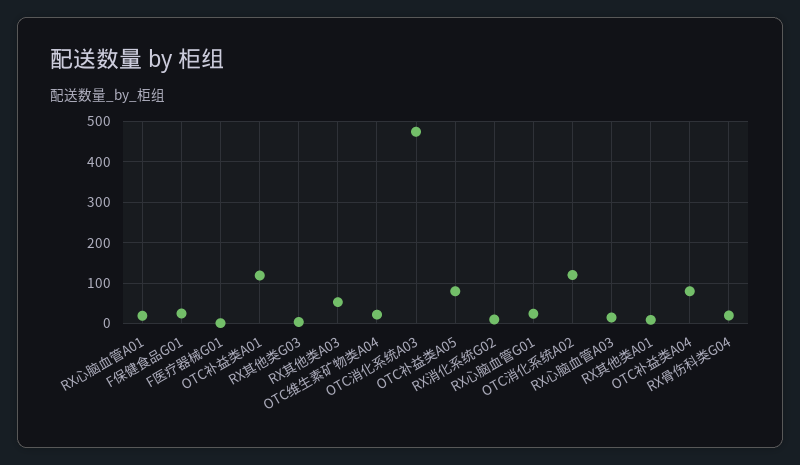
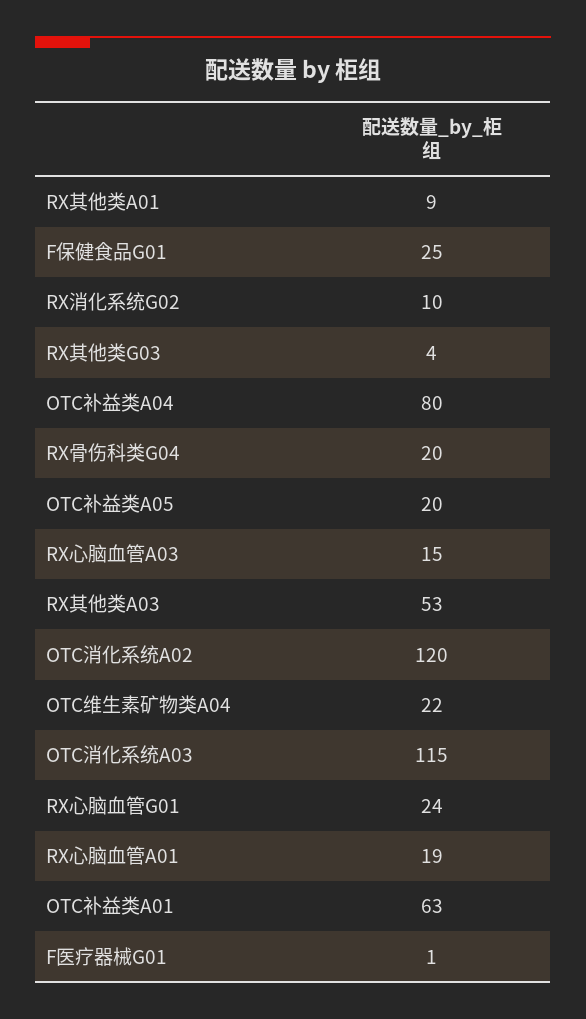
  {
    "RX心脑血管A01": 19,
    "F保健食品G01": 25,
    "F医疗器械G01": 1,
-   "OTC补益类A01": 120,
+   "OTC补益类A01": 63,
    "RX其他类G03": 4,
    "RX其他类A03": 53,
    "OTC维生素矿物类A04": 22,
-   "OTC消化系统A03": 480,
+   "OTC消化系统A03": 115,
-   "OTC补益类A05": 80,
+   "OTC补益类A05": 20,
    "RX消化系统G02": 10,
    "RX心脑血管G01": 24,
    "OTC消化系统A02": 120,
    "RX心脑血管A03": 15,
    "RX其他类A01": 9,
    "OTC补益类A04": 80,
    "RX骨伤科类G04": 20
  }

